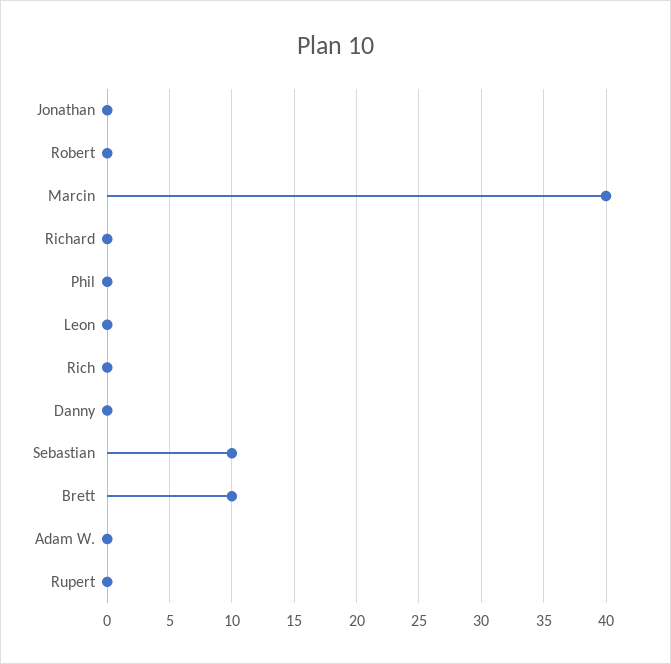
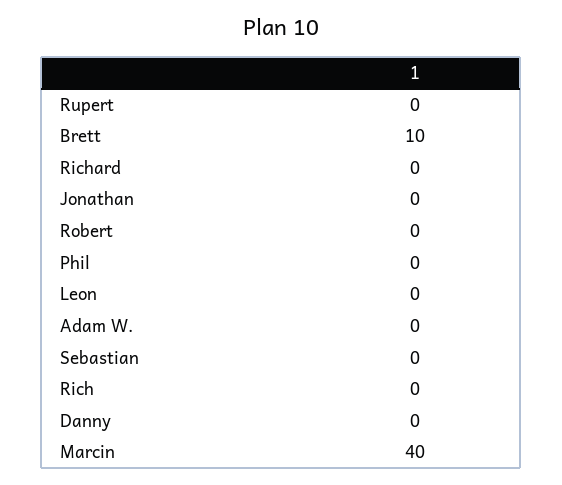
  {
    "Jonathan": 0,
    "Robert": 0,
    "Marcin": 40,
    "Richard": 0,
    "Phil": 0,
    "Leon": 0,
    "Rich": 0,
    "Danny": 0,
-   "Sebastian": 10,
+   "Sebastian": 0,
    "Brett": 10,
    "Adam W.": 0,
    "Rupert": 0
  }

